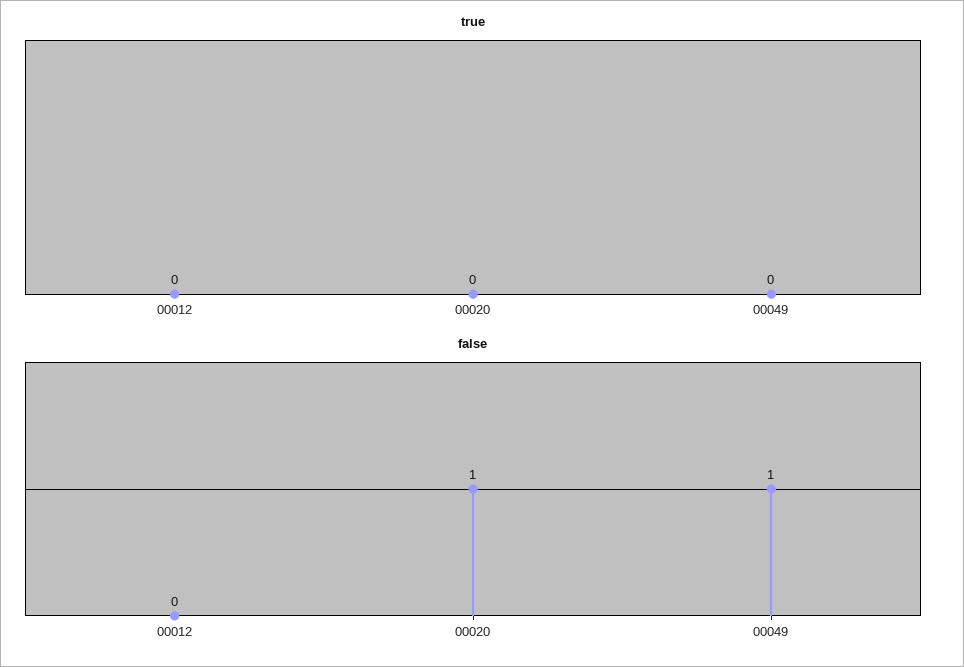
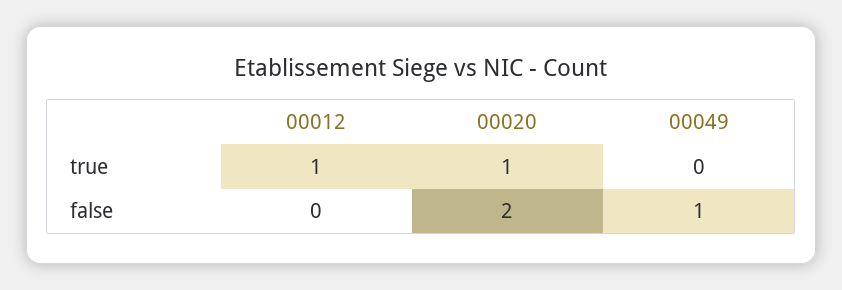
  {
    "true": {
-     "00012": 0,
+     "00012": 1,
-     "00020": 0,
+     "00020": 1,
      "00049": 0
    },
    "false": {
      "00012": 0,
-     "00020": 1,
+     "00020": 2,
      "00049": 1
    }
  }

